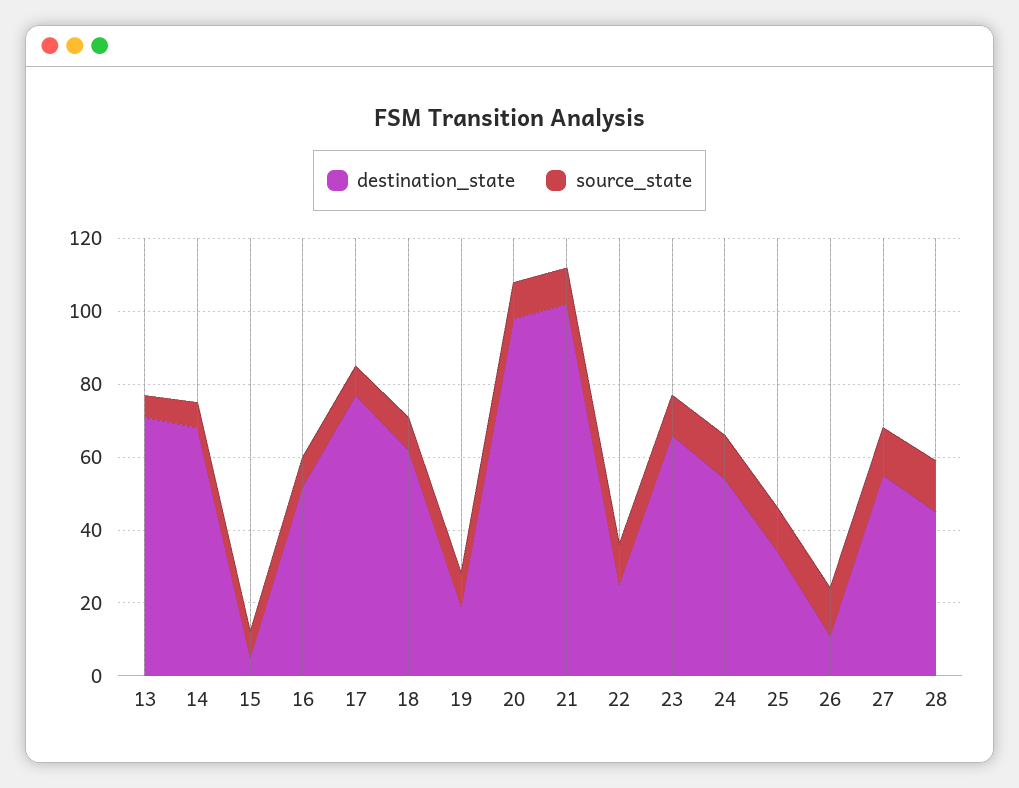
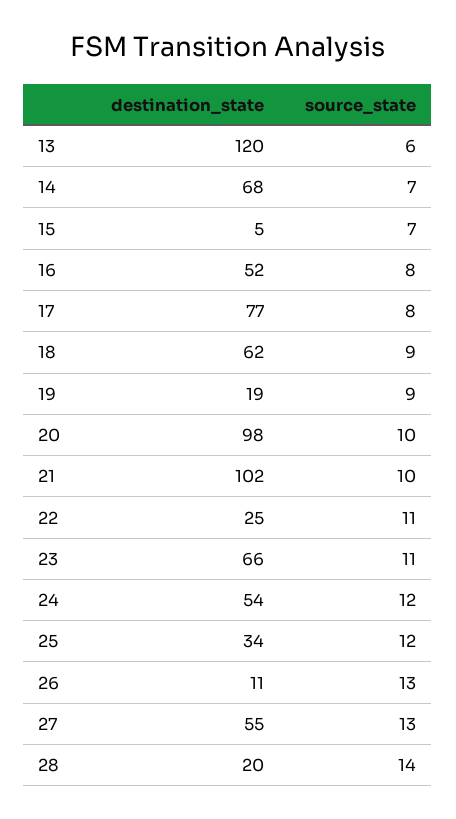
  {
    "destination_state": {
-     "13": 70,
+     "13": 120,
      "14": 68,
      "15": 5,
      "16": 52,
      "17": 77,
      "18": 62,
      "19": 19,
      "20": 98,
      "21": 102,
      "22": 25,
      "23": 66,
      "24": 54,
      "25": 34,
      "26": 11,
      "27": 55,
-     "28": 45
+     "28": 20
    },
    "source_state": {
      "13": 6,
      "14": 7,
      "15": 7,
      "16": 8,
      "17": 8,
      "18": 9,
      "19": 9,
      "20": 10,
      "21": 10,
      "22": 11,
      "23": 11,
      "24": 12,
      "25": 12,
      "26": 13,
      "27": 13,
      "28": 14
    }
  }

